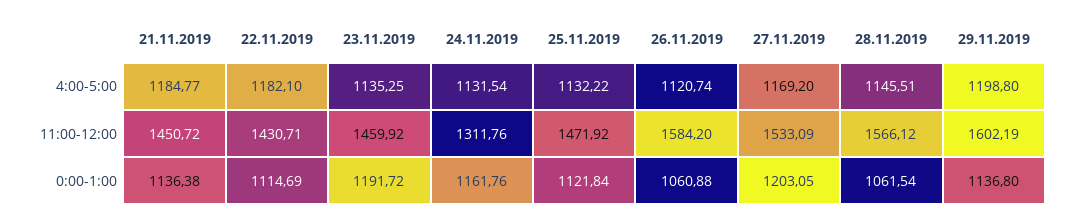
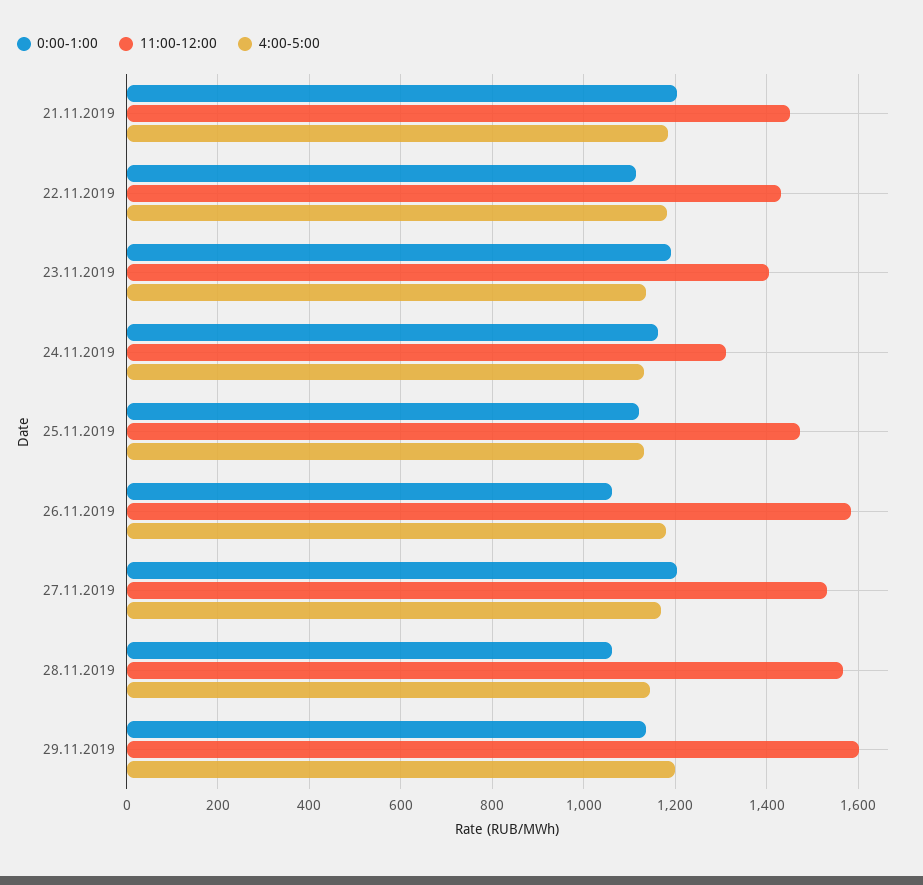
  {
    "4:00-5:00": {
      "21.11.2019": 1184.77,
      "22.11.2019": 1182.1,
      "23.11.2019": 1135.25,
      "24.11.2019": 1131.54,
      "25.11.2019": 1132.22,
-     "26.11.2019": 1120.74,
+     "26.11.2019": 1180,
      "27.11.2019": 1169.2,
      "28.11.2019": 1145.51,
      "29.11.2019": 1198.8
    },
    "11:00-12:00": {
      "21.11.2019": 1450.72,
      "22.11.2019": 1430.71,
-     "23.11.2019": 1459.92,
+     "23.11.2019": 1400,
      "24.11.2019": 1311.76,
      "25.11.2019": 1471.92,
      "26.11.2019": 1584.2,
      "27.11.2019": 1533.09,
      "28.11.2019": 1566.12,
      "29.11.2019": 1602.19
    },
    "0:00-1:00": {
-     "21.11.2019": 1136.38,
+     "21.11.2019": 1200,
      "22.11.2019": 1114.69,
      "23.11.2019": 1191.72,
      "24.11.2019": 1161.76,
      "25.11.2019": 1121.84,
      "26.11.2019": 1060.88,
      "27.11.2019": 1203.05,
      "28.11.2019": 1061.54,
      "29.11.2019": 1136.8
    }
  }

